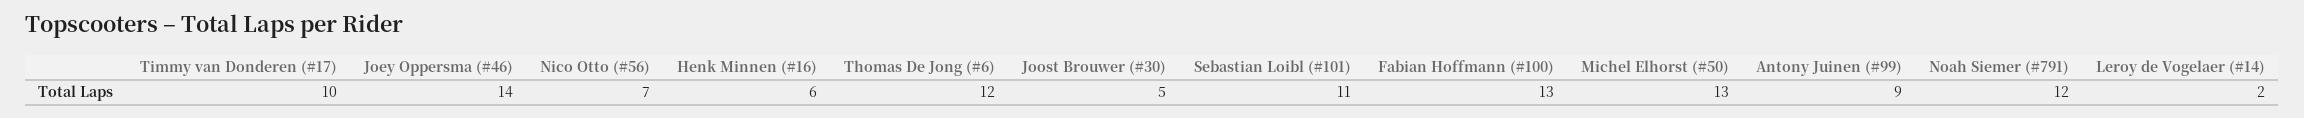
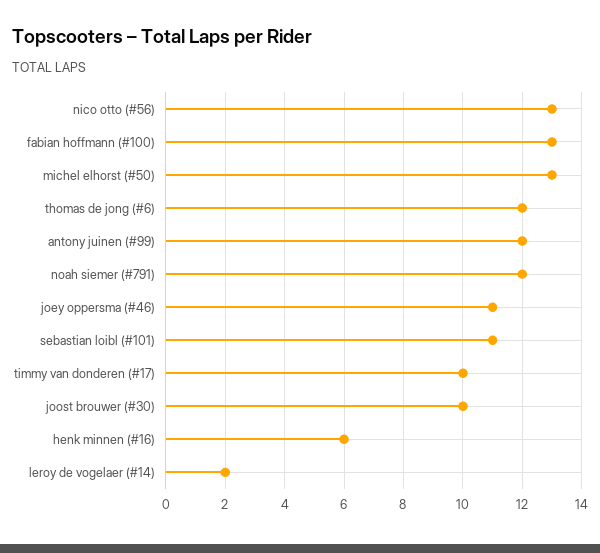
  {
    "Timmy van Donderen (#17)": 10,
-   "Joey Oppersma (#46)": 14,
+   "Joey Oppersma (#46)": 11,
-   "Nico Otto (#56)": 7,
+   "Nico Otto (#56)": 13,
    "Henk Minnen (#16)": 6,
    "Thomas De Jong (#6)": 12,
-   "Joost Brouwer (#30)": 5,
+   "Joost Brouwer (#30)": 10,
    "Sebastian Loibl (#101)": 11,
    "Fabian Hoffmann (#100)": 13,
    "Michel Elhorst (#50)": 13,
-   "Antony Juinen (#99)": 9,
+   "Antony Juinen (#99)": 12,
    "Noah Siemer (#791)": 12,
    "Leroy de Vogelaer (#14)": 2
  }

